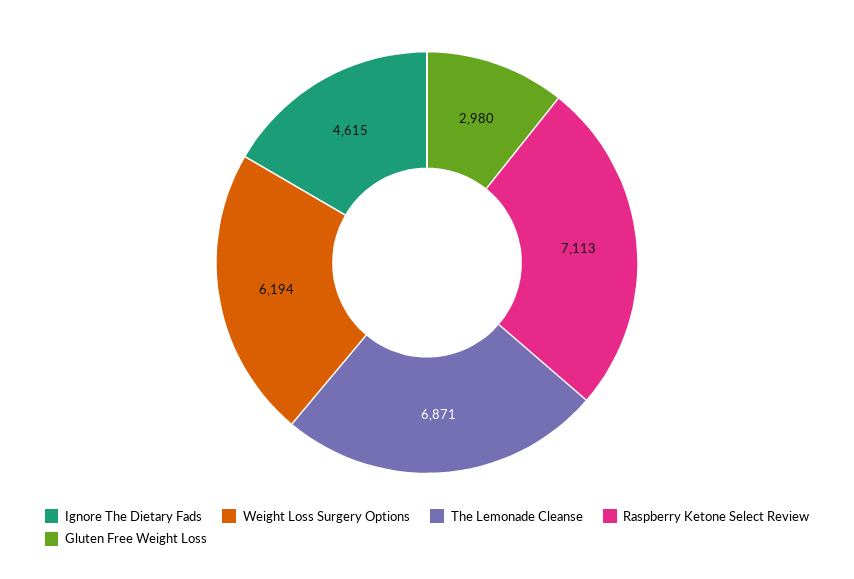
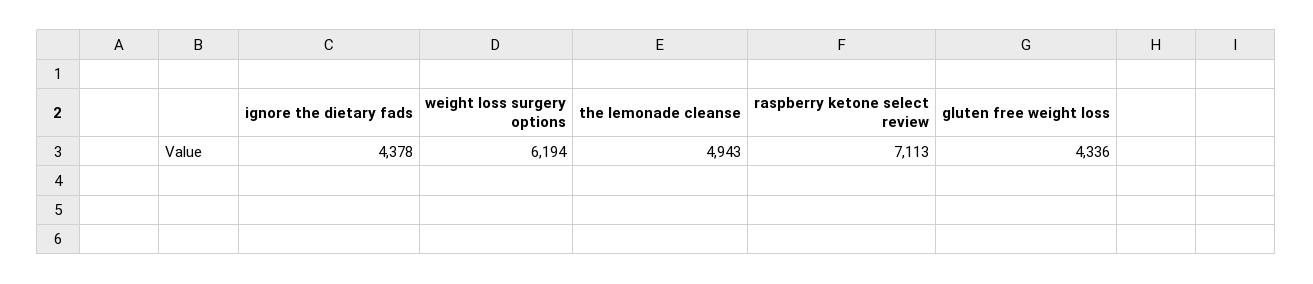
  {
-   "Ignore The Dietary Fads": 4615,
+   "Ignore The Dietary Fads": 4378,
    "Weight Loss Surgery Options": 6194,
-   "The Lemonade Cleanse": 6871,
+   "The Lemonade Cleanse": 4943,
    "Raspberry Ketone Select Review": 7113,
-   "Gluten Free Weight Loss": 2980
+   "Gluten Free Weight Loss": 4336
  }

